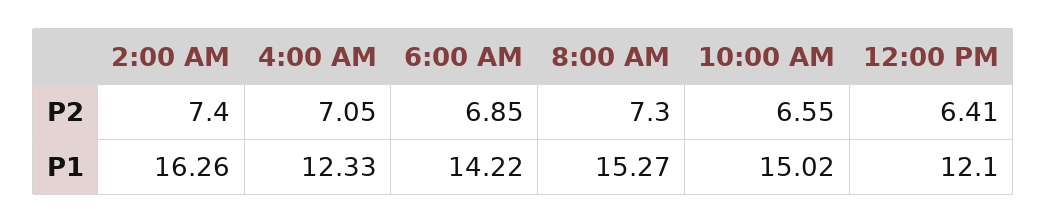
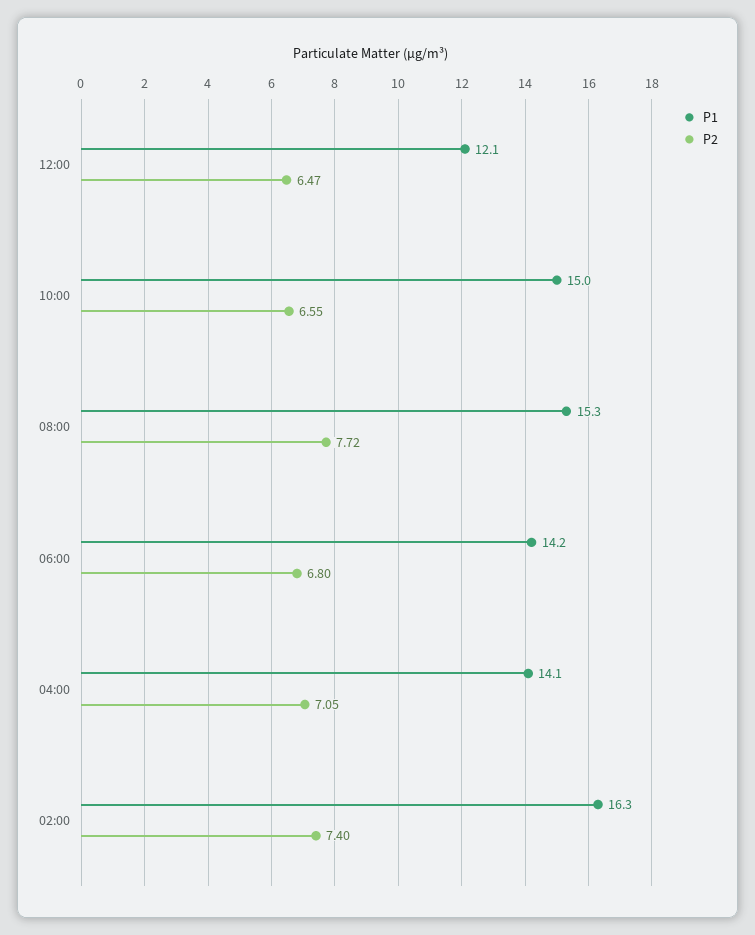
  {
    "P2": {
      "2:00 AM": 7.4,
      "4:00 AM": 7.05,
-     "6:00 AM": 6.85,
+     "6:00 AM": 6.8,
-     "8:00 AM": 7.3,
+     "8:00 AM": 7.72,
      "10:00 AM": 6.55,
-     "12:00 PM": 6.41
+     "12:00 PM": 6.47
    },
    "P1": {
      "2:00 AM": 16.26,
-     "4:00 AM": 12.33,
+     "4:00 AM": 14.1,
      "6:00 AM": 14.22,
      "8:00 AM": 15.27,
      "10:00 AM": 15.02,
      "12:00 PM": 12.1
    }
  }

